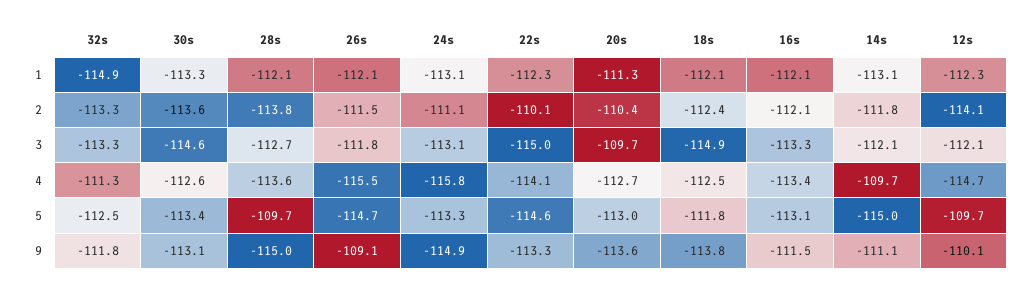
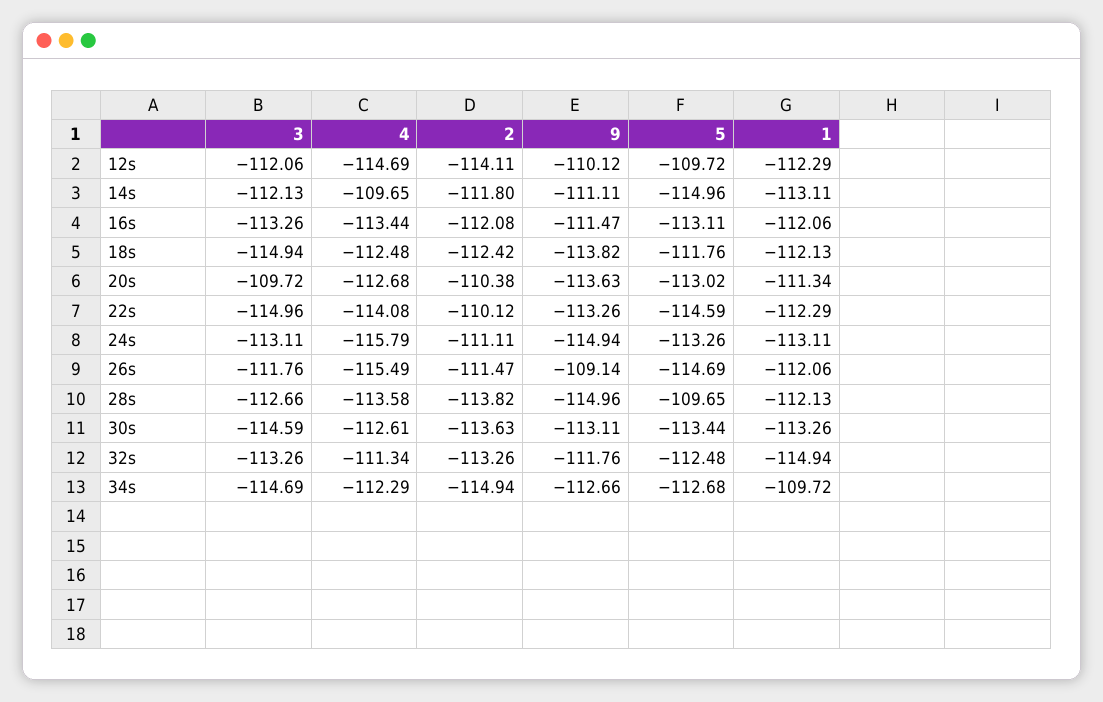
  {
    "32s": {
      "1": -114.94,
      "2": -113.26,
      "3": -113.26,
      "4": -111.34,
      "5": -112.48,
      "9": -111.76
    },
    "30s": {
      "1": -113.26,
      "2": -113.63,
      "3": -114.59,
      "4": -112.61,
      "5": -113.44,
      "9": -113.11
    },
    "28s": {
      "1": -112.13,
      "2": -113.82,
      "3": -112.66,
      "4": -113.58,
      "5": -109.65,
      "9": -114.96
    },
    "26s": {
      "1": -112.06,
      "2": -111.47,
      "3": -111.76,
      "4": -115.49,
      "5": -114.69,
      "9": -109.14
    },
    "24s": {
      "1": -113.11,
      "2": -111.11,
      "3": -113.11,
      "4": -115.79,
      "5": -113.26,
      "9": -114.94
    },
    "22s": {
      "1": -112.29,
      "2": -110.12,
      "3": -114.96,
      "4": -114.08,
      "5": -114.59,
      "9": -113.26
    },
    "20s": {
      "1": -111.34,
      "2": -110.38,
      "3": -109.72,
      "4": -112.68,
      "5": -113.02,
      "9": -113.63
    },
    "18s": {
      "1": -112.13,
      "2": -112.42,
      "3": -114.94,
      "4": -112.48,
      "5": -111.76,
      "9": -113.82
    },
    "16s": {
      "1": -112.06,
      "2": -112.08,
      "3": -113.26,
      "4": -113.44,
      "5": -113.11,
      "9": -111.47
    },
    "14s": {
      "1": -113.11,
      "2": -111.8,
      "3": -112.13,
      "4": -109.65,
      "5": -114.96,
      "9": -111.11
    },
    "12s": {
      "1": -112.29,
      "2": -114.11,
      "3": -112.06,
      "4": -114.69,
      "5": -109.72,
      "9": -110.12
-   }
+   },
+   "34s": {
+     "3": -114.69,
+     "4": -112.29,
+     "2": -114.94,
+     "9": -112.66,
+     "5": -112.68,
+     "1": -109.72
+   }
  }

